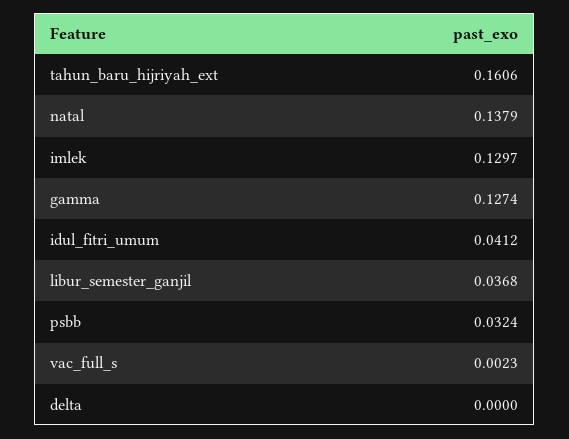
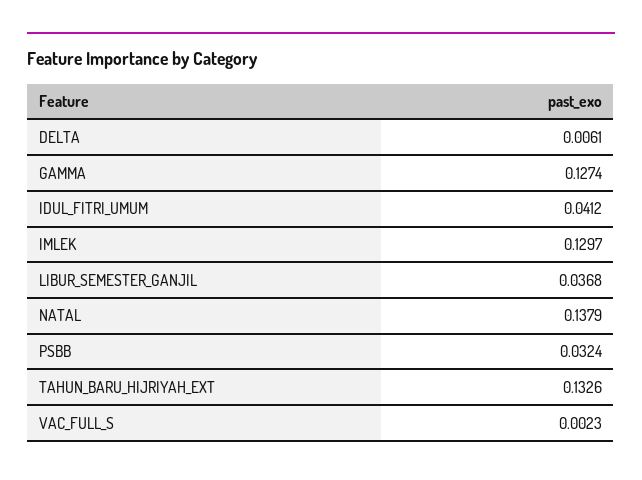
  {
-   "tahun_baru_hijriyah_ext": 0.1606,
+   "tahun_baru_hijriyah_ext": 0.1326,
    "natal": 0.1379,
    "imlek": 0.1297,
    "gamma": 0.1274,
    "idul_fitri_umum": 0.0412,
    "libur_semester_ganjil": 0.0368,
    "psbb": 0.0324,
    "vac_full_s": 0.0023,
-   "delta": 0
+   "delta": 0.0061
  }

